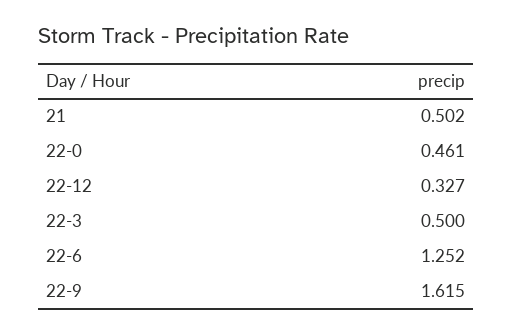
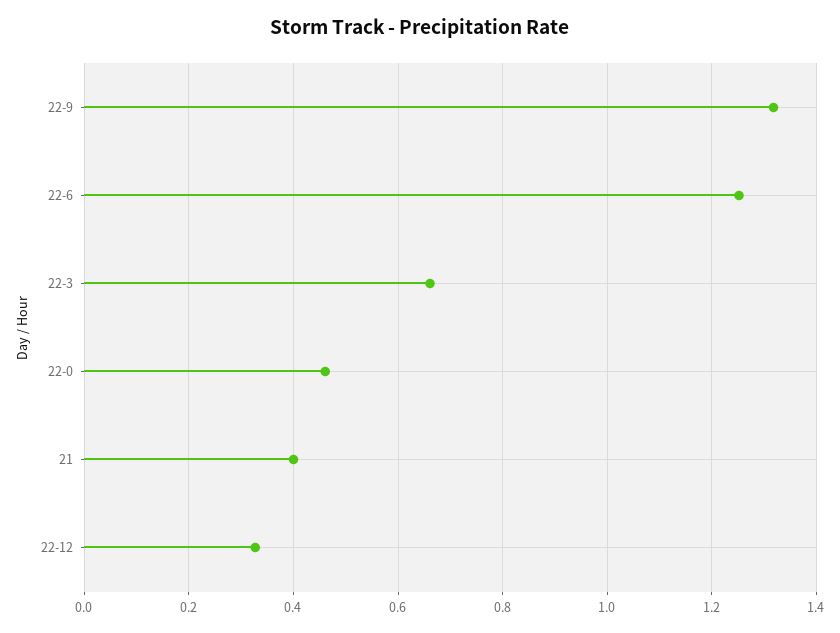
  {
-   "21": 0.502,
+   "21": 0.4,
    "22-0": 0.461,
    "22-12": 0.327,
-   "22-3": 0.5,
+   "22-3": 0.66,
    "22-6": 1.252,
-   "22-9": 1.615
+   "22-9": 1.32
  }

